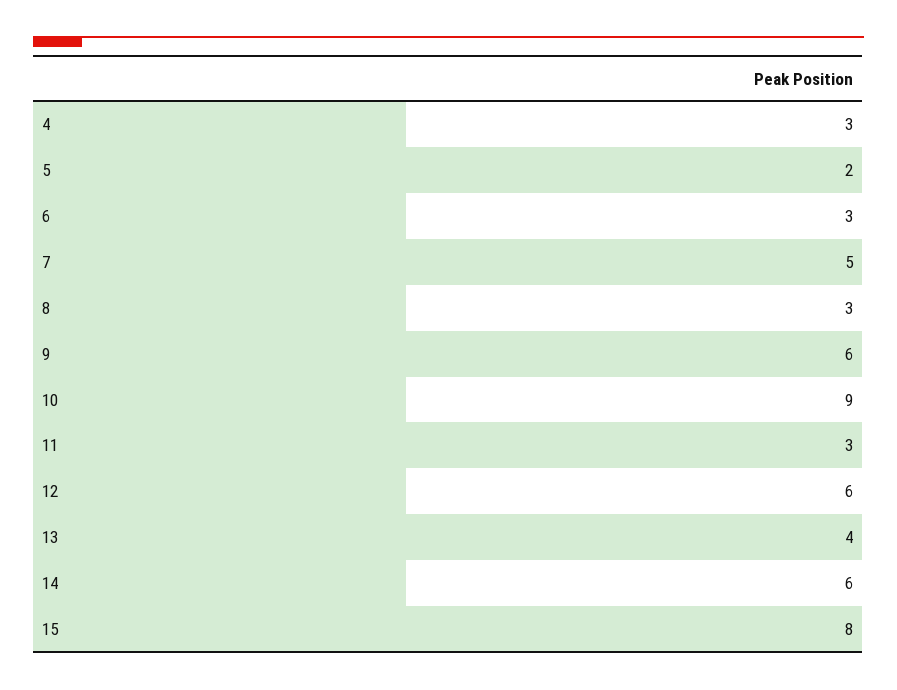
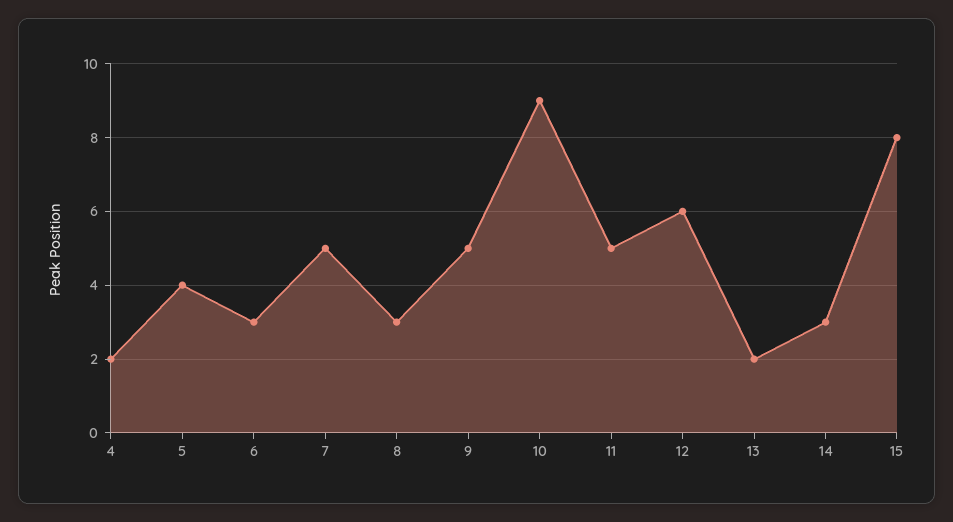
  {
-   "4": 3,
+   "4": 2,
-   "5": 2,
+   "5": 4,
    "6": 3,
    "7": 5,
    "8": 3,
-   "9": 6,
+   "9": 5,
    "10": 9,
-   "11": 3,
+   "11": 5,
    "12": 6,
-   "13": 4,
+   "13": 2,
-   "14": 6,
+   "14": 3,
    "15": 8
  }

